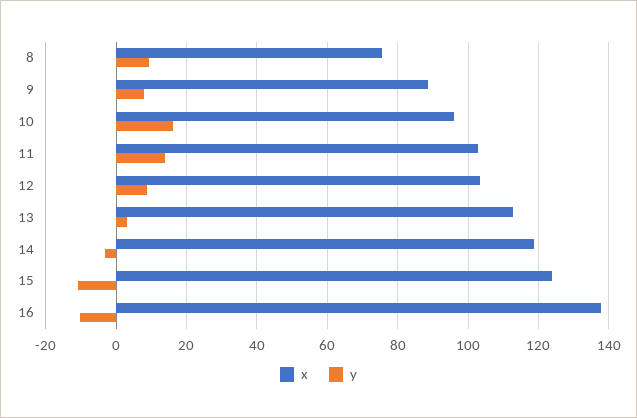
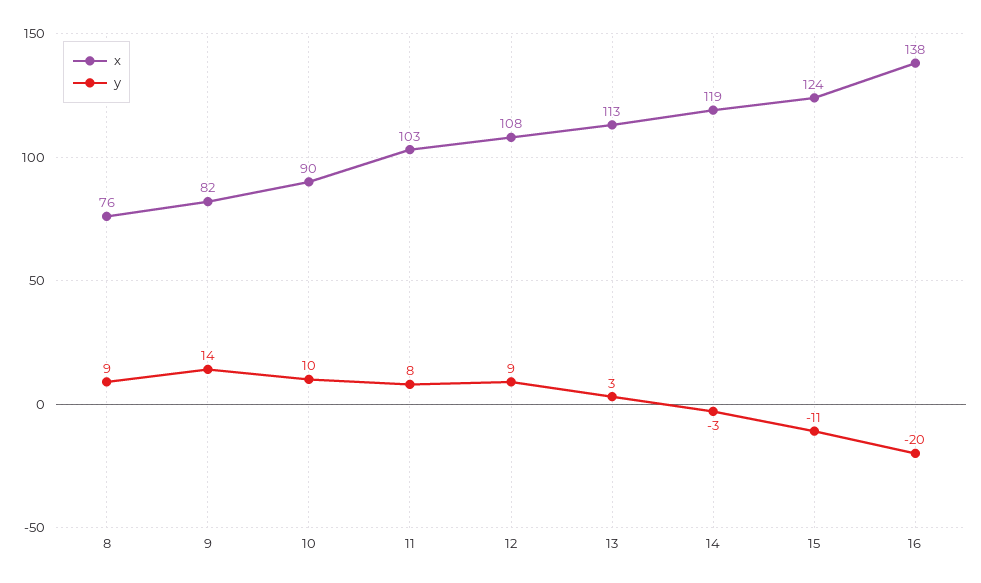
  {
    "x": {
      "8": 76,
-     "9": 88,
+     "9": 82,
-     "10": 96,
+     "10": 90,
      "11": 103,
-     "12": 104,
+     "12": 108,
      "13": 113,
      "14": 119,
      "15": 124,
      "16": 138
    },
    "y": {
      "8": 9,
-     "9": 8,
+     "9": 14,
-     "10": 16,
+     "10": 10,
-     "11": 14,
+     "11": 8,
      "12": 9,
      "13": 3,
      "14": -3,
      "15": -11,
-     "16": -10
+     "16": -20
    }
  }

